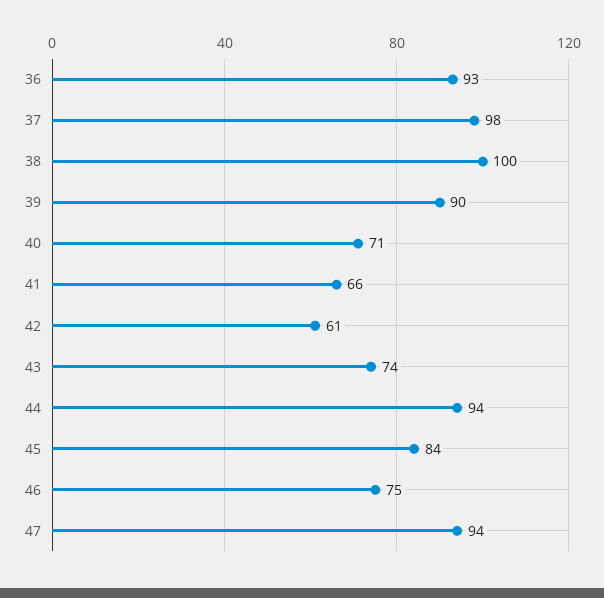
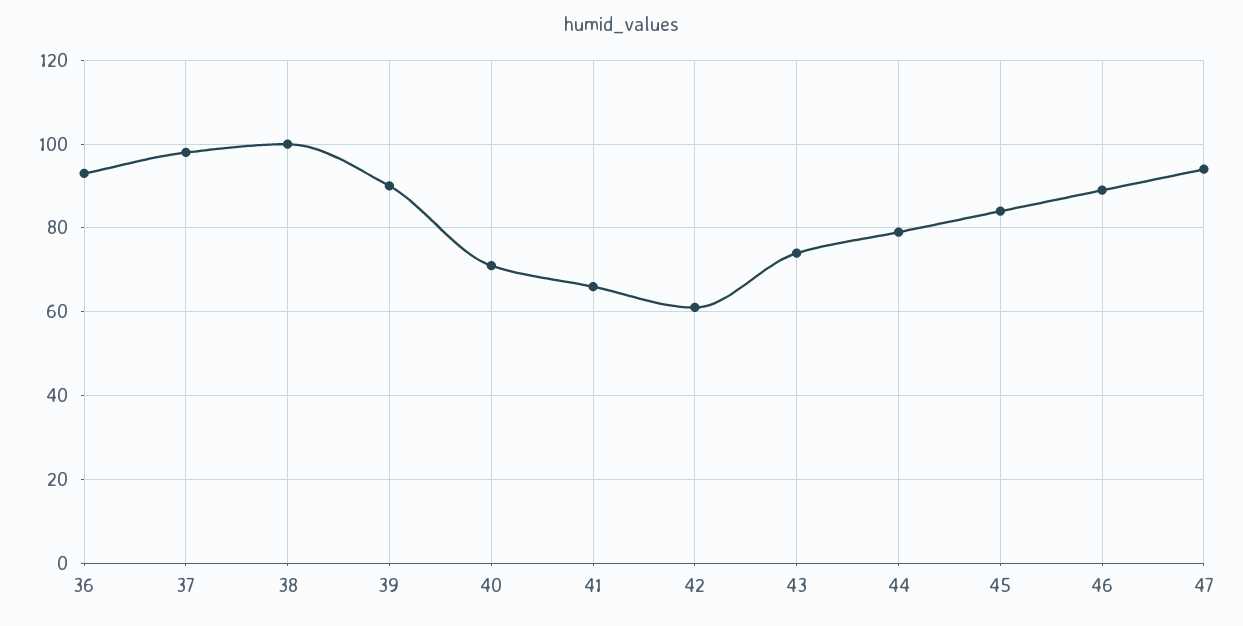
  {
    "36": 93,
    "37": 98,
    "38": 100,
    "39": 90,
    "40": 71,
    "41": 66,
    "42": 61,
    "43": 74,
-   "44": 94,
+   "44": 80,
    "45": 84,
-   "46": 75,
+   "46": 90,
    "47": 94
  }

